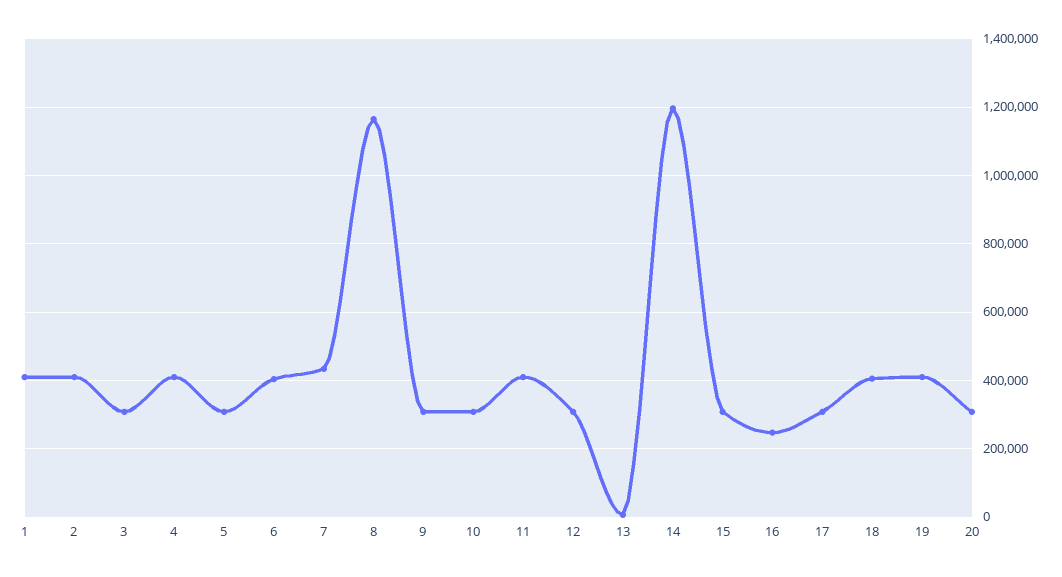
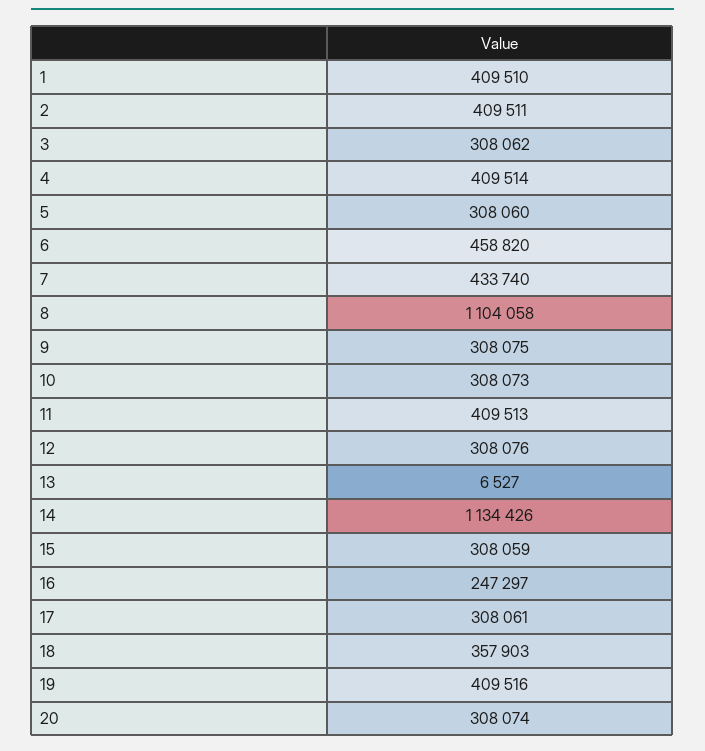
  {
    "1": 409510,
    "2": 409511,
    "3": 308062,
    "4": 409514,
    "5": 308060,
-   "6": 400000,
+   "6": 458820,
    "7": 433740,
-   "8": 1160000,
+   "8": 1104058,
    "9": 308075,
    "10": 308073,
    "11": 409513,
    "12": 308076,
    "13": 6527,
-   "14": 1200000,
+   "14": 1134426,
    "15": 308059,
    "16": 247297,
    "17": 308061,
-   "18": 400000,
+   "18": 357903,
    "19": 409516,
    "20": 308074
  }

